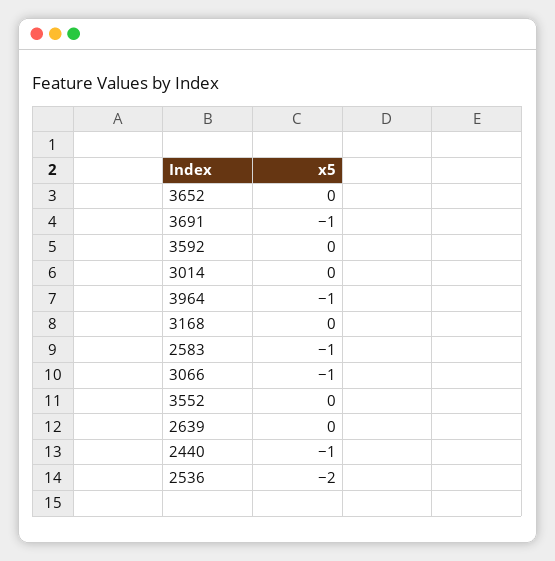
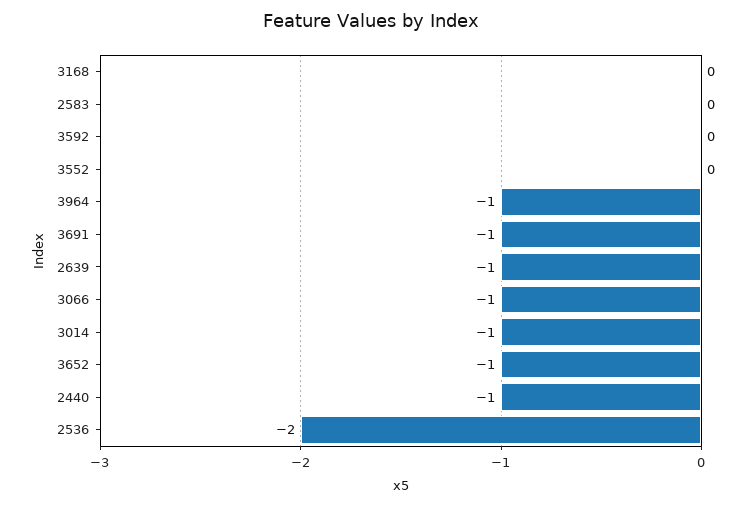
  {
-   "3652": 0,
+   "3652": -1,
    "3691": -1,
    "3592": 0,
-   "3014": 0,
+   "3014": -1,
    "3964": -1,
    "3168": 0,
-   "2583": -1,
+   "2583": 0,
    "3066": -1,
    "3552": 0,
-   "2639": 0,
+   "2639": -1,
    "2440": -1,
    "2536": -2
  }

